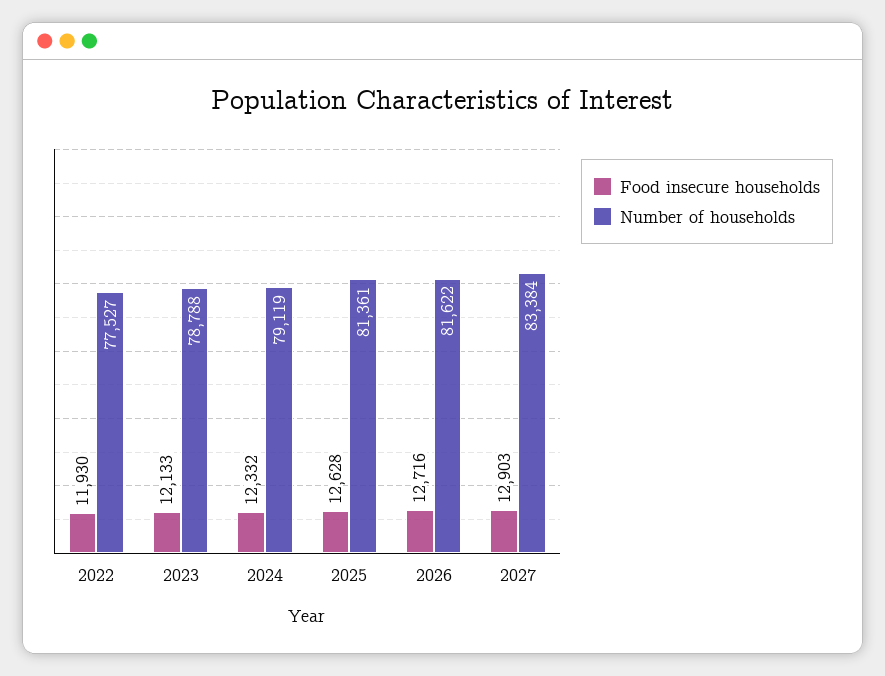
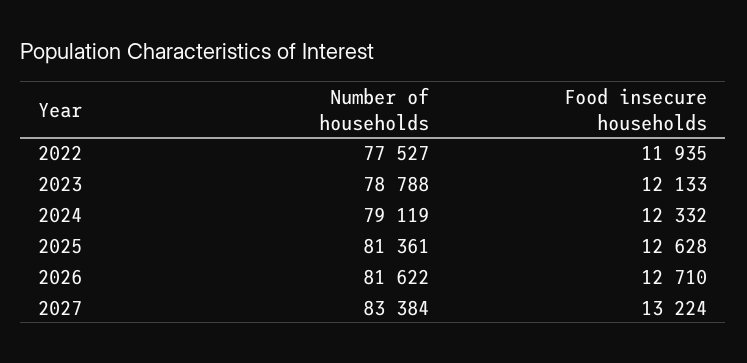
  {
    "Food insecure households": {
-     "2022": 11930,
+     "2022": 11935,
      "2023": 12133,
      "2024": 12332,
      "2025": 12628,
-     "2026": 12716,
+     "2026": 12710,
-     "2027": 12903
+     "2027": 13224
    },
    "Number of households": {
      "2022": 77527,
      "2023": 78788,
      "2024": 79119,
      "2025": 81361,
      "2026": 81622,
      "2027": 83384
    }
  }

